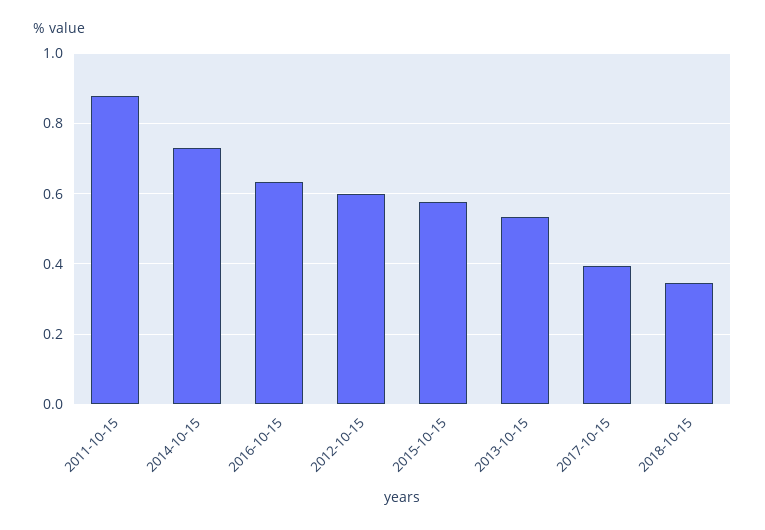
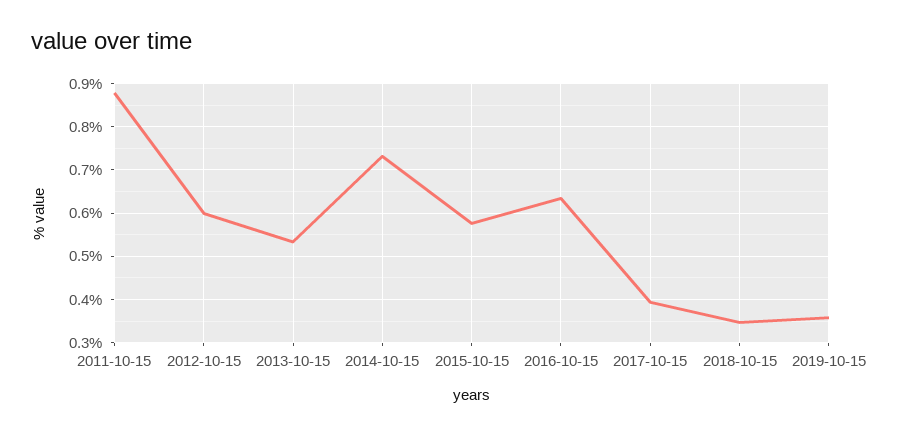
  {
    "2011-10-15": 0.88,
    "2014-10-15": 0.74,
    "2016-10-15": 0.64,
    "2012-10-15": 0.6,
    "2015-10-15": 0.58,
    "2013-10-15": 0.54,
    "2017-10-15": 0.4,
-   "2018-10-15": 0.34
+   "2018-10-15": 0.34,
+   "2019-10-15": 0.36
  }

